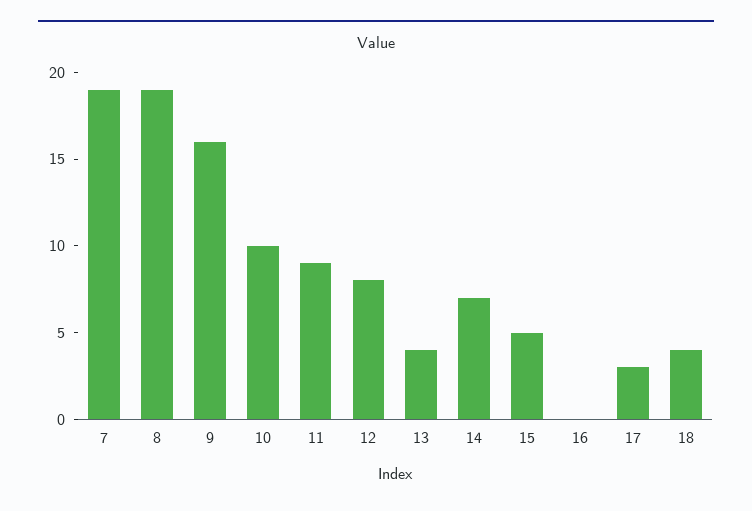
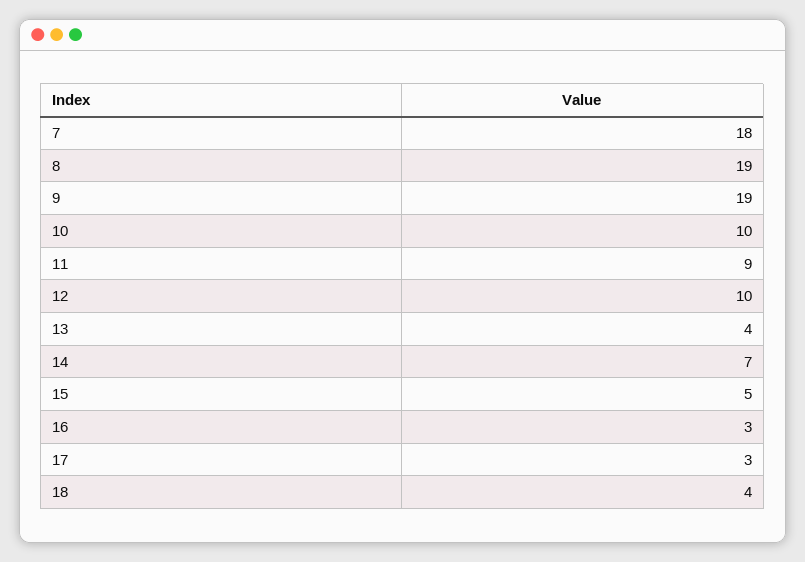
  {
-   "7": 19,
+   "7": 18,
    "8": 19,
-   "9": 16,
+   "9": 19,
    "10": 10,
    "11": 9,
-   "12": 8,
+   "12": 10,
    "13": 4,
    "14": 7,
    "15": 5,
-   "16": 0,
+   "16": 3,
    "17": 3,
    "18": 4
  }

